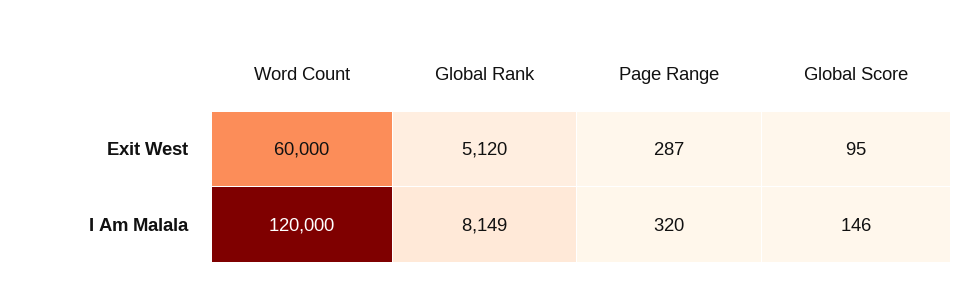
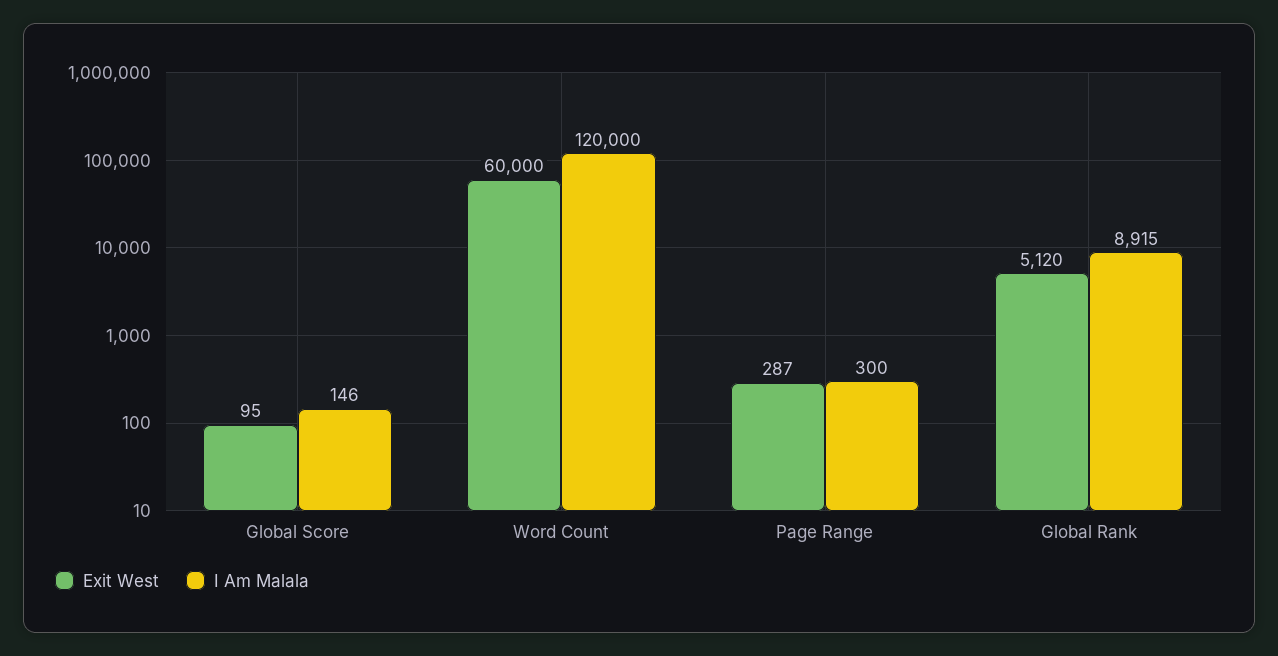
  {
    "Exit West": {
      "Word Count": 60000,
      "Global Rank": 5120,
      "Page Range": 287,
      "Global Score": 95
    },
    "I Am Malala": {
      "Word Count": 120000,
-     "Global Rank": 8149,
+     "Global Rank": 8915,
-     "Page Range": 320,
+     "Page Range": 300,
      "Global Score": 146
    }
  }

